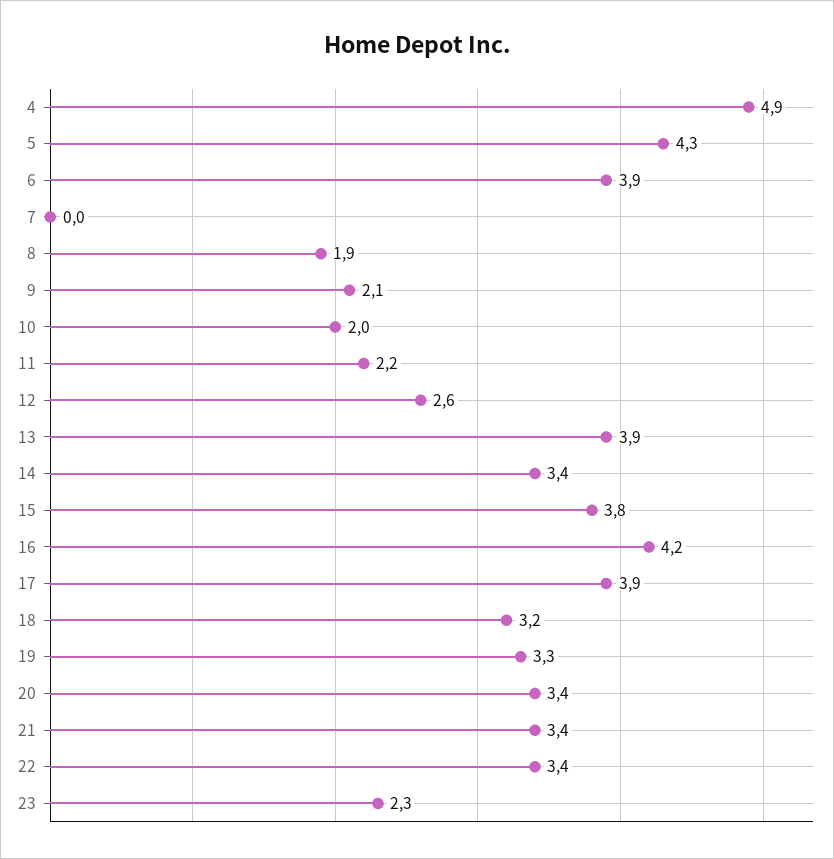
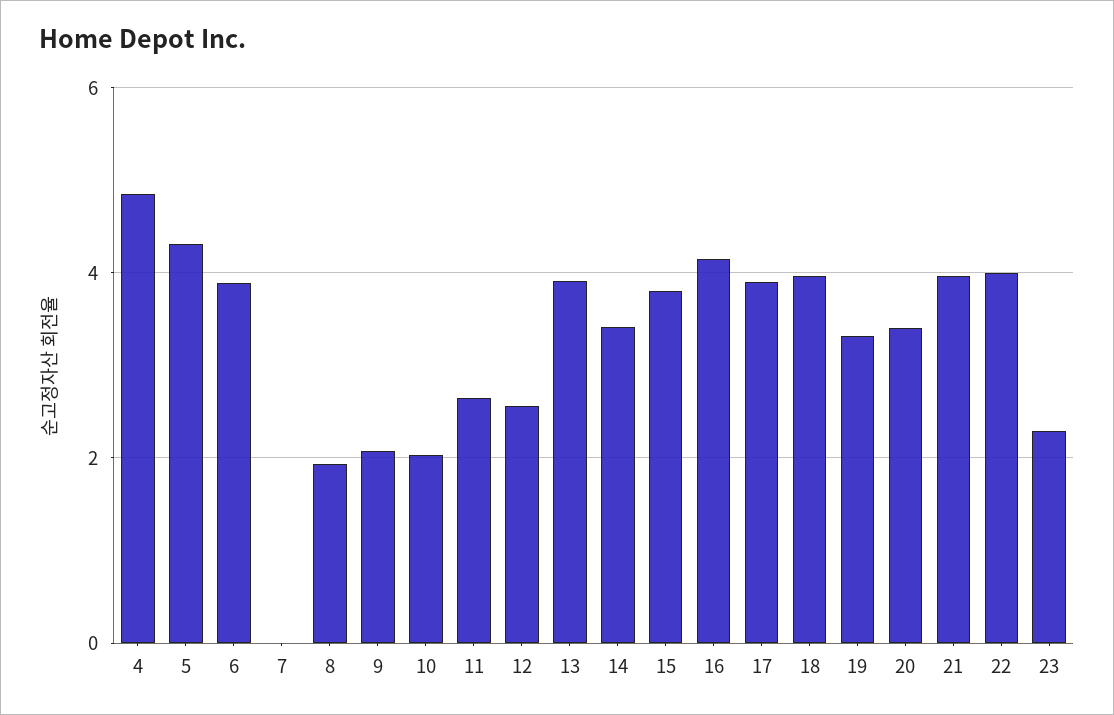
  {
    "4": 4.9,
    "5": 4.3,
    "6": 3.9,
    "7": 0,
    "8": 1.9,
    "9": 2.1,
    "10": 2,
-   "11": 2.2,
+   "11": 2.6,
    "12": 2.6,
    "13": 3.9,
    "14": 3.4,
    "15": 3.8,
    "16": 4.2,
    "17": 3.9,
-   "18": 3.2,
+   "18": 4,
    "19": 3.3,
    "20": 3.4,
-   "21": 3.4,
+   "21": 4,
-   "22": 3.4,
+   "22": 4,
    "23": 2.3
  }

